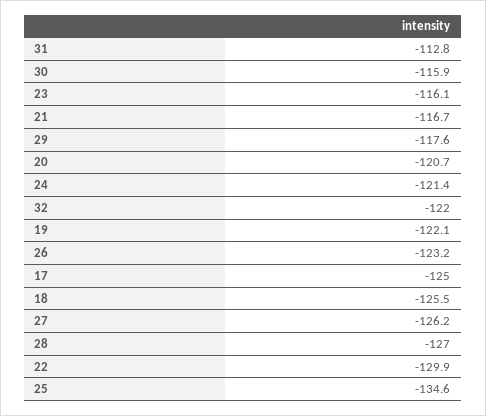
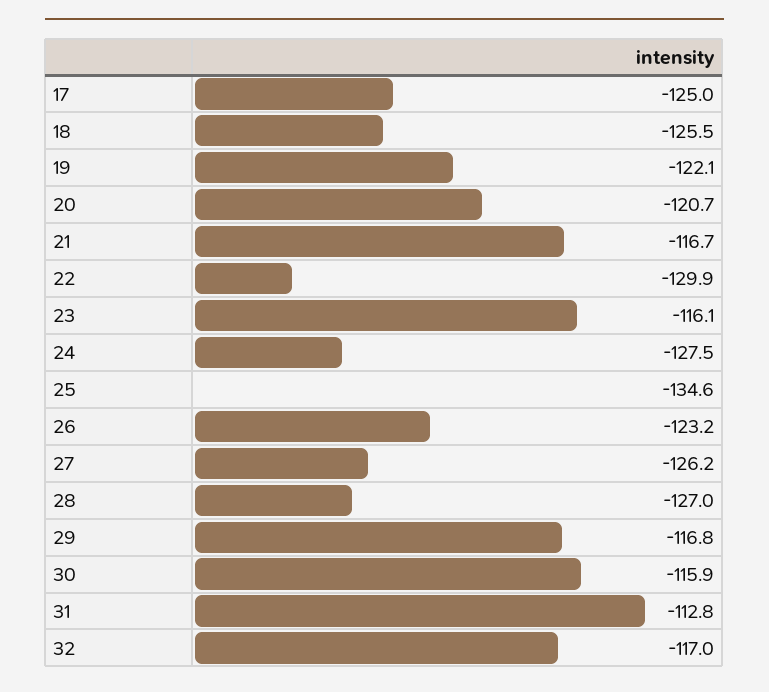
  {
    "31": -112.8,
    "30": -115.9,
    "23": -116.1,
    "21": -116.7,
-   "29": -117.6,
+   "29": -116.8,
    "20": -120.7,
-   "24": -121.4,
+   "24": -127.5,
-   "32": -122,
+   "32": -117,
    "19": -122.1,
    "26": -123.2,
    "17": -125,
    "18": -125.5,
    "27": -126.2,
    "28": -127,
    "22": -129.9,
    "25": -134.6
  }

